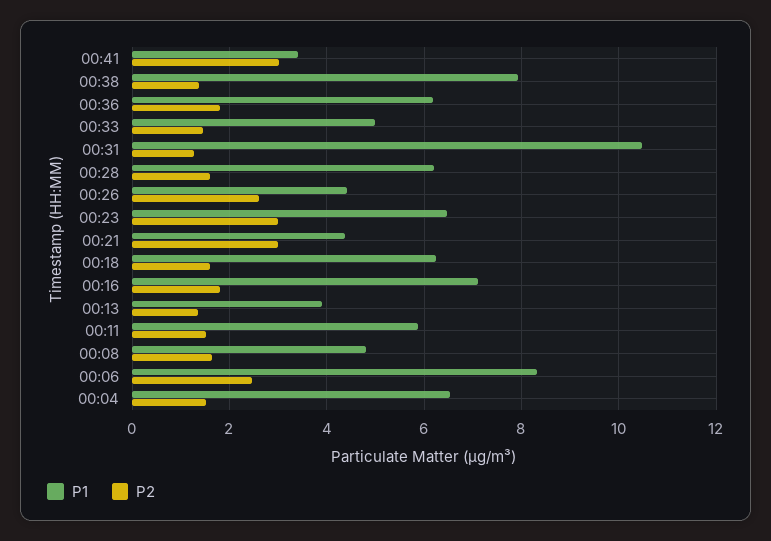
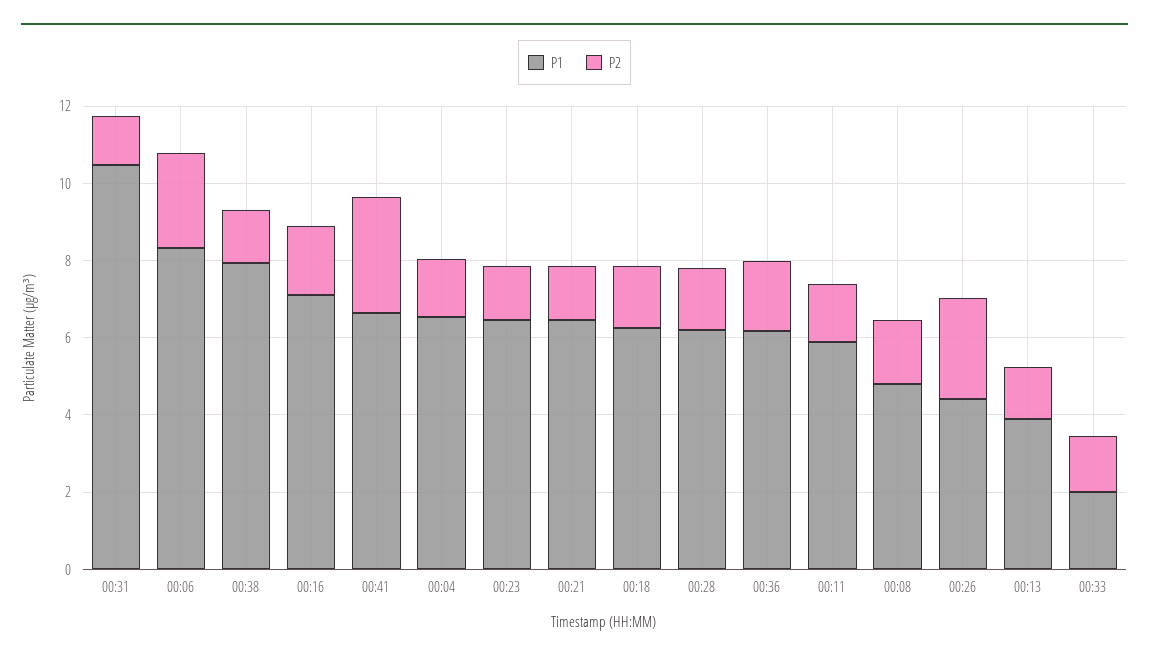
  {
    "P1": {
-     "00:41": 3.4,
+     "00:41": 6.5,
      "00:38": 8,
      "00:36": 6.2,
-     "00:33": 5,
+     "00:33": 2,
      "00:31": 10.4,
      "00:28": 6.2,
      "00:26": 4.4,
      "00:23": 6.4,
-     "00:21": 4.4,
+     "00:21": 6.5,
      "00:18": 6.2,
      "00:16": 7.2,
      "00:13": 4,
      "00:11": 5.8,
      "00:08": 4.8,
      "00:06": 8.4,
      "00:04": 6.6
    },
    "P2": {
      "00:41": 3,
      "00:38": 1.4,
      "00:36": 1.8,
      "00:33": 1.4,
      "00:31": 1.2,
      "00:28": 1.6,
      "00:26": 2.6,
-     "00:23": 3,
+     "00:23": 1.5,
-     "00:21": 3,
+     "00:21": 1.5,
      "00:18": 1.6,
      "00:16": 1.8,
      "00:13": 1.4,
      "00:11": 1.6,
      "00:08": 1.6,
      "00:06": 2.4,
      "00:04": 1.6
    }
  }

